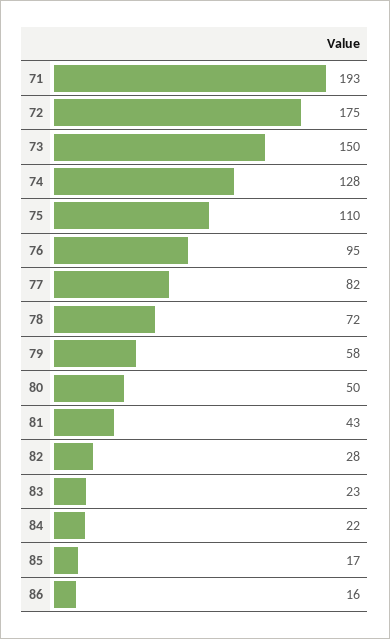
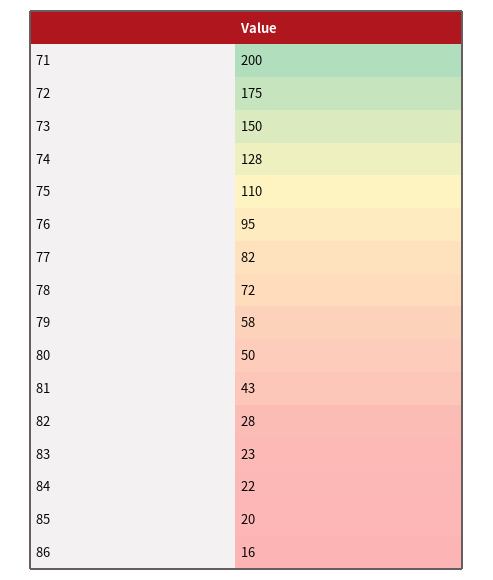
  {
-   "71": 193,
+   "71": 200,
    "72": 175,
    "73": 150,
    "74": 128,
    "75": 110,
    "76": 95,
    "77": 82,
    "78": 72,
    "79": 58,
    "80": 50,
    "81": 43,
    "82": 28,
    "83": 23,
    "84": 22,
-   "85": 17,
+   "85": 20,
    "86": 16
  }

